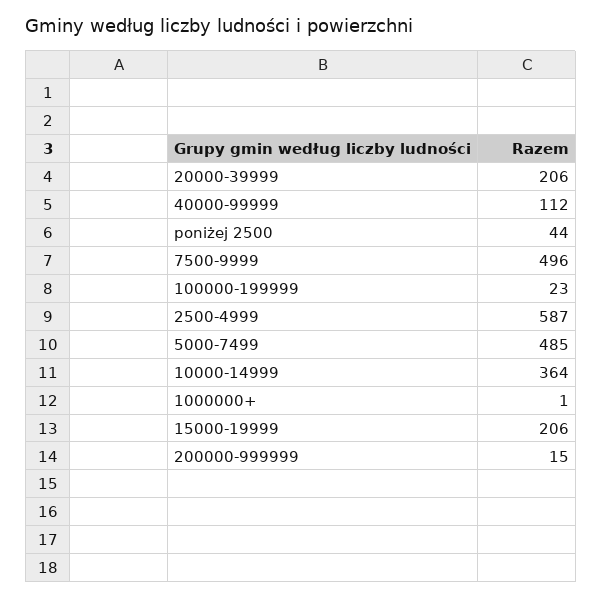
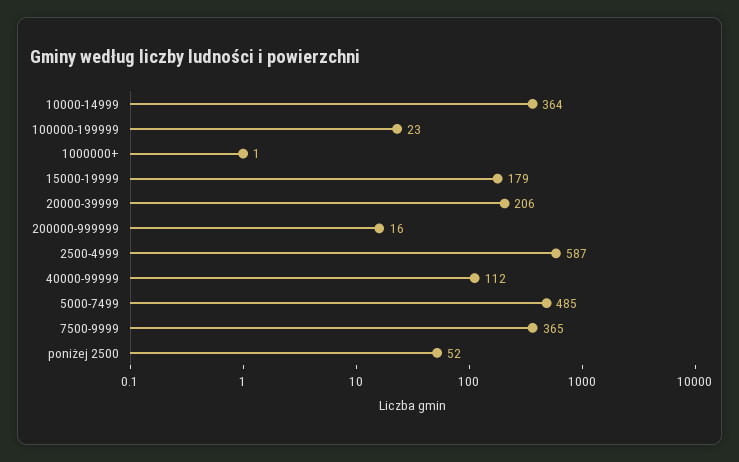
  {
    "20000-39999": 206,
    "40000-99999": 112,
-   "poniżej 2500": 44,
+   "poniżej 2500": 52,
-   "7500-9999": 496,
+   "7500-9999": 365,
    "100000-199999": 23,
    "2500-4999": 587,
    "5000-7499": 485,
    "10000-14999": 364,
    "1000000+": 1,
-   "15000-19999": 206,
+   "15000-19999": 179,
-   "200000-999999": 15
+   "200000-999999": 16
  }

